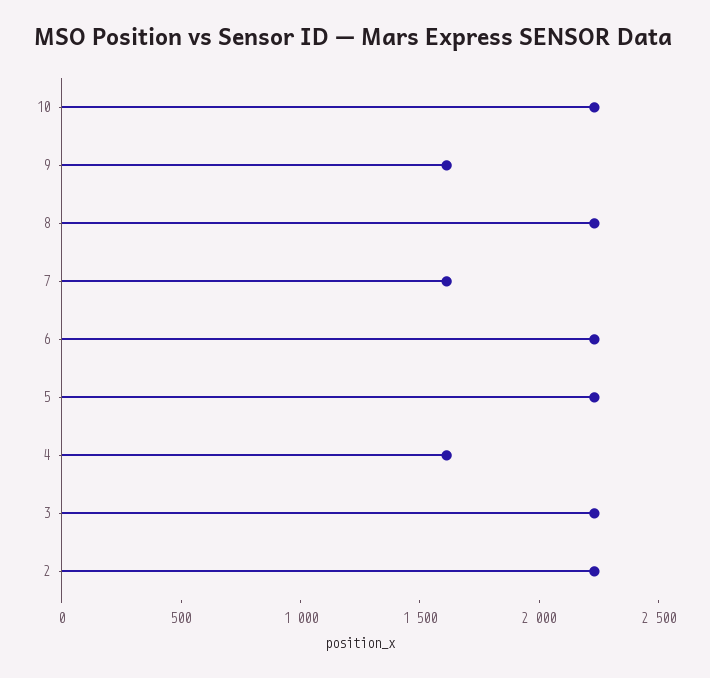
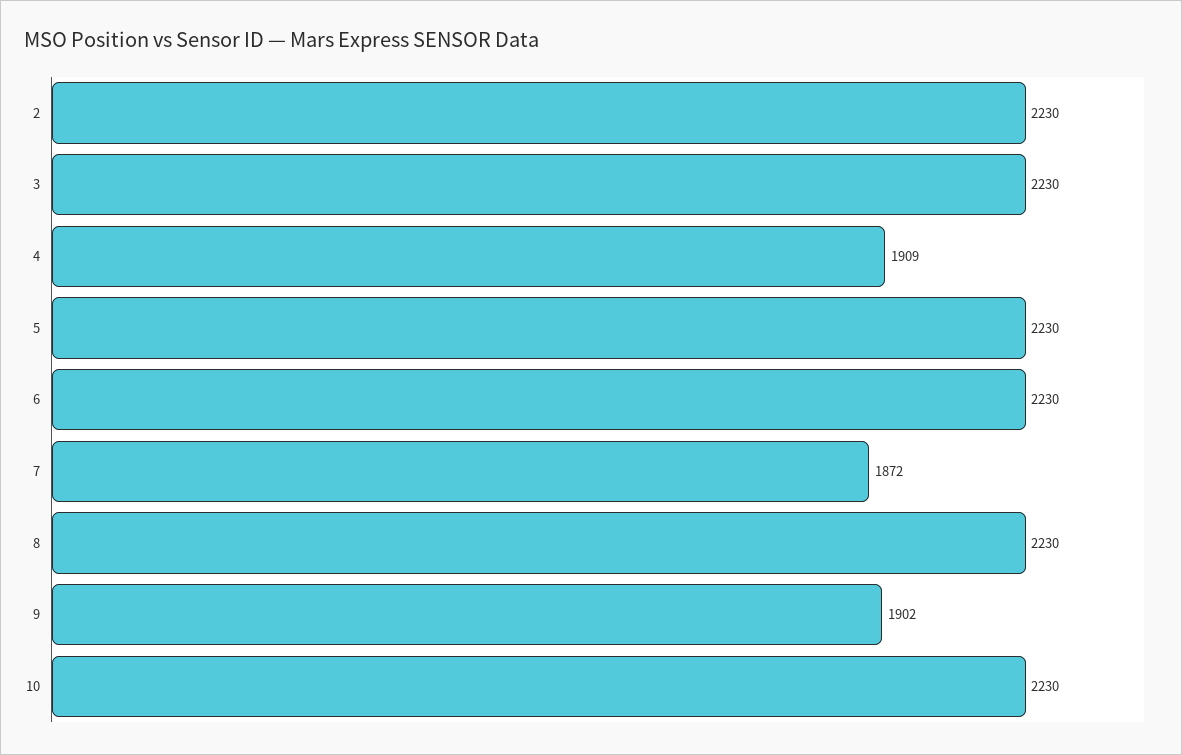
  {
    "10": 2230,
-   "9": 1600,
+   "9": 1902,
    "8": 2230,
-   "7": 1600,
+   "7": 1872,
    "6": 2230,
    "5": 2230,
-   "4": 1600,
+   "4": 1909,
    "3": 2230,
    "2": 2230
  }

